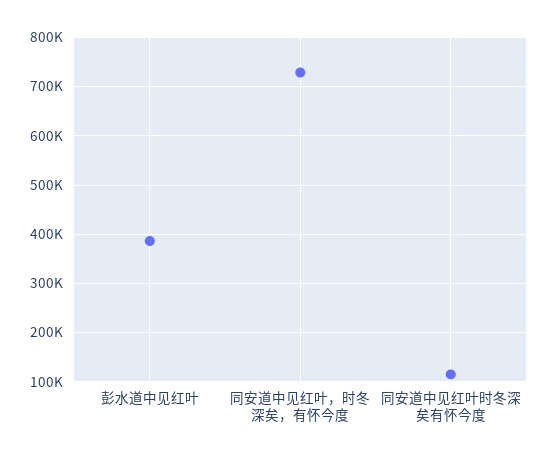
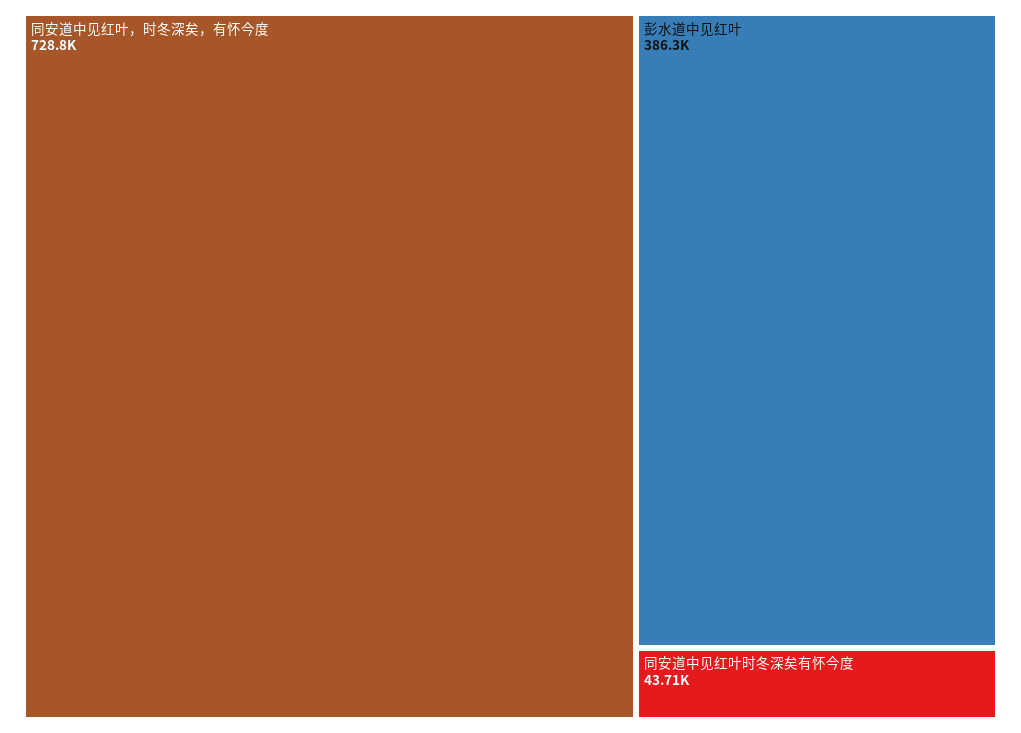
  {
    "彭水道中见红叶": 386300,
    "同安道中见红叶，时冬深矣，有怀今度": 728800,
-   "同安道中见红叶时冬深矣有怀今度": 120000
+   "同安道中见红叶时冬深矣有怀今度": 43710
  }

